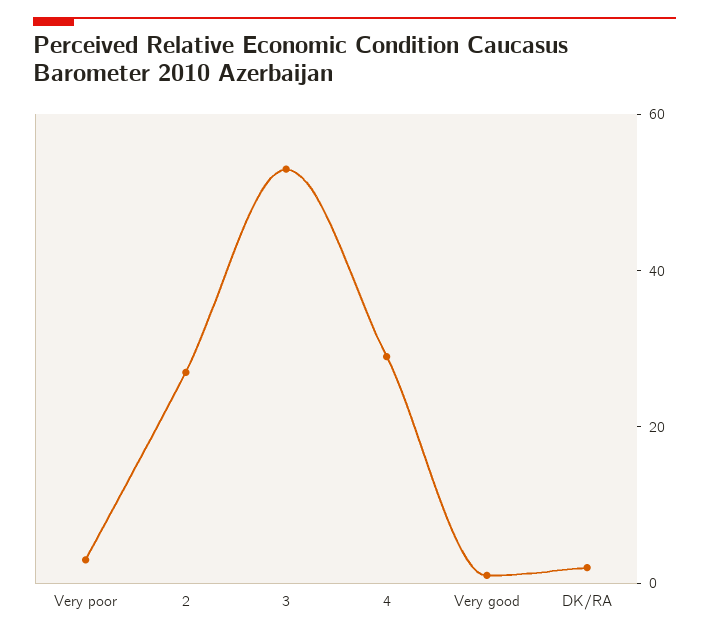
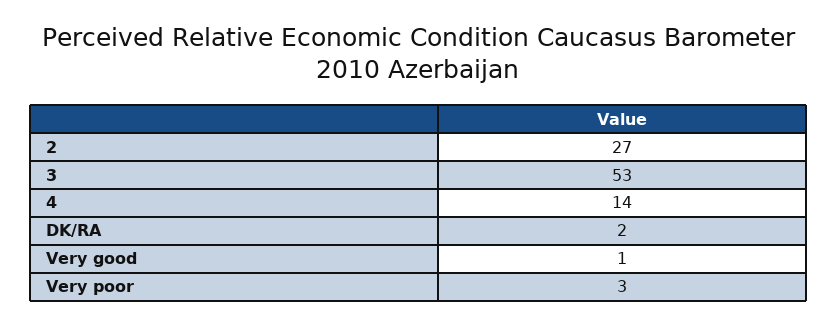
  {
    "Very poor": 3,
    "2": 27,
    "3": 53,
-   "4": 30,
+   "4": 14,
    "Very good": 1,
    "DK/RA": 2
  }

